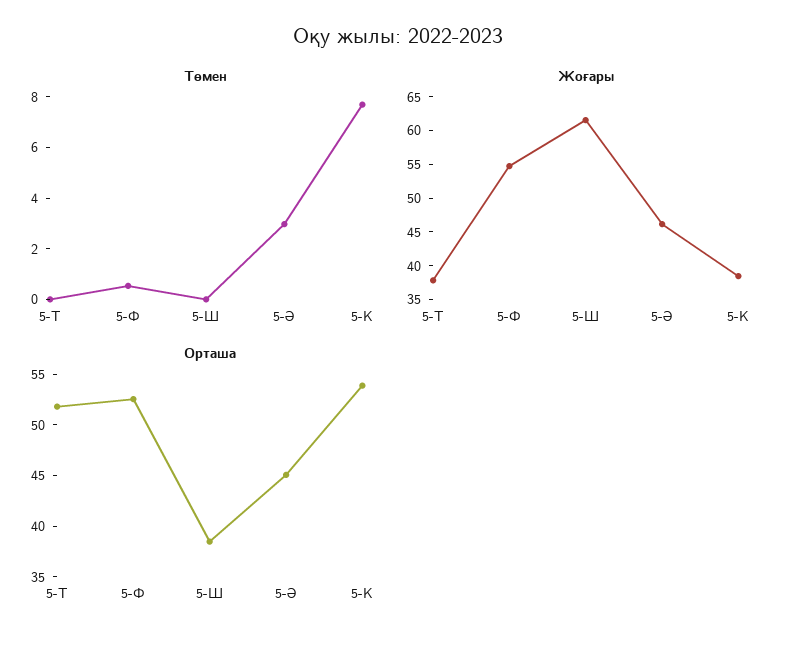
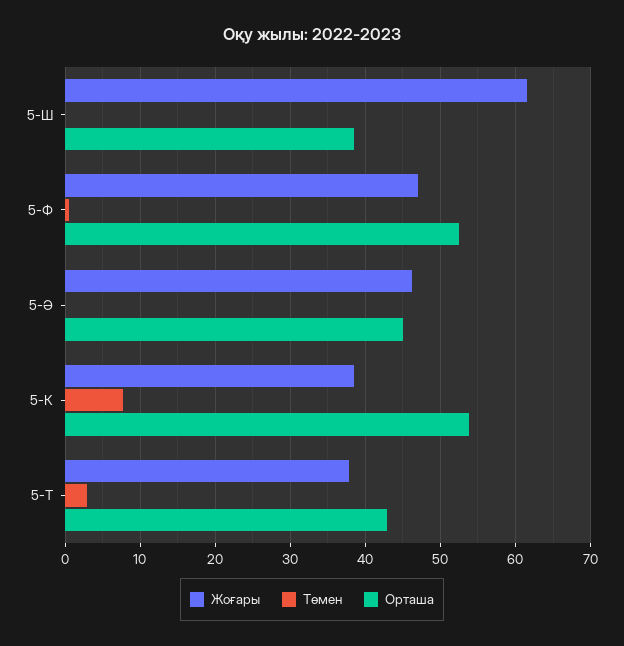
  {
    "Төмен": {
-     "5-Т": 0,
+     "5-Т": 3,
      "5-Ф": 0.5,
      "5-Ш": 0,
-     "5-Ә": 3,
+     "5-Ә": 0,
      "5-К": 7.5
    },
    "Жоғары": {
      "5-Т": 38,
-     "5-Ф": 55,
+     "5-Ф": 47,
      "5-Ш": 62,
      "5-Ә": 46,
      "5-К": 38
    },
    "Орташа": {
-     "5-Т": 52,
+     "5-Т": 43,
      "5-Ф": 53,
      "5-Ш": 38,
      "5-Ә": 45,
      "5-К": 54
    }
  }

